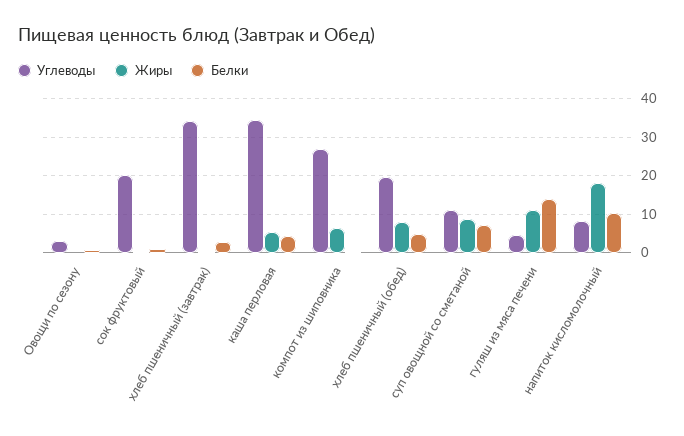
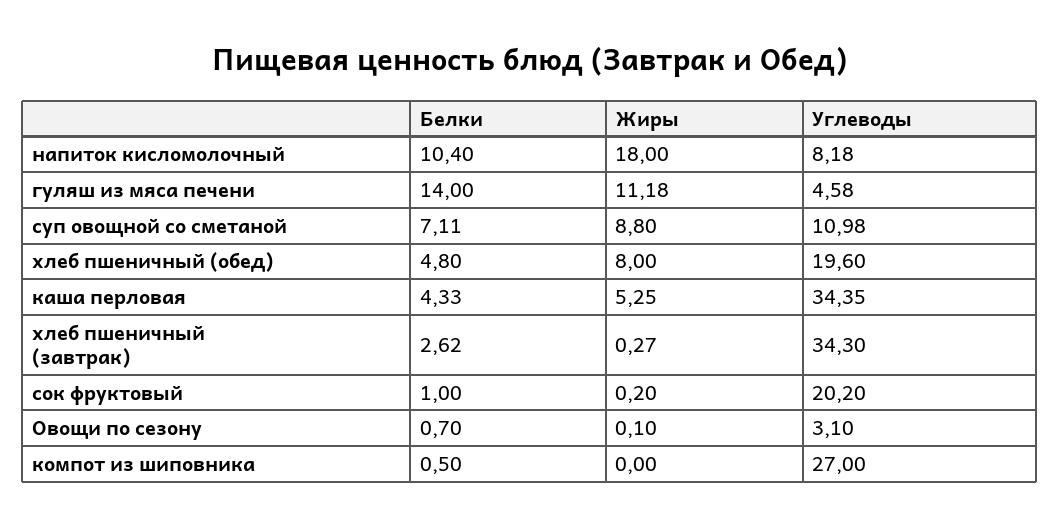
  {
    "Углеводы": {
      "Овощи по сезону": 3.1,
      "сок фруктовый": 20.2,
      "хлеб пшеничный (завтрак)": 34.3,
      "каша перловая": 34.35,
      "компот из шиповника": 27,
      "хлеб пшеничный (обед)": 19.6,
      "суп овощной со сметаной": 10.98,
      "гуляш из мяса печени": 4.58,
      "напиток кисломолочный": 8.18
    },
    "Жиры": {
      "Овощи по сезону": 0.1,
      "сок фруктовый": 0.2,
      "хлеб пшеничный (завтрак)": 0.27,
      "каша перловая": 5.25,
-     "компот из шиповника": 6,
+     "компот из шиповника": 0,
      "хлеб пшеничный (обед)": 8,
      "суп овощной со сметаной": 8.8,
      "гуляш из мяса печени": 11.18,
      "напиток кисломолочный": 18
    },
    "Белки": {
      "Овощи по сезону": 0.7,
      "сок фруктовый": 1,
      "хлеб пшеничный (завтрак)": 2.62,
      "каша перловая": 4.33,
      "компот из шиповника": 0.5,
      "хлеб пшеничный (обед)": 4.8,
      "суп овощной со сметаной": 7.11,
      "гуляш из мяса печени": 14,
      "напиток кисломолочный": 10.4
    }
  }

